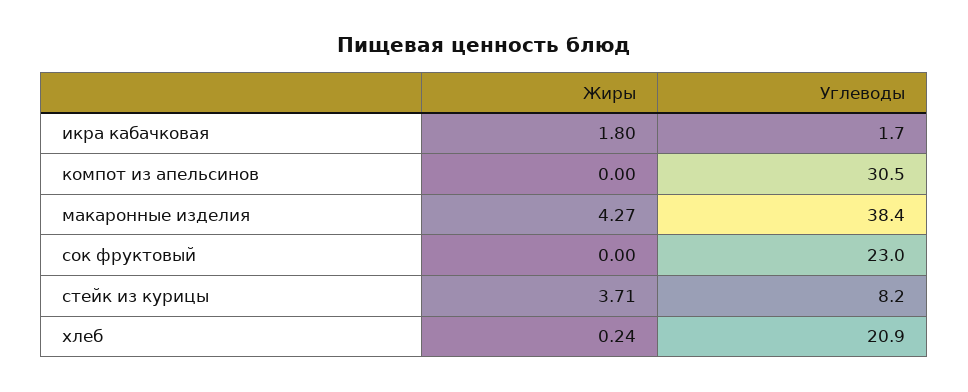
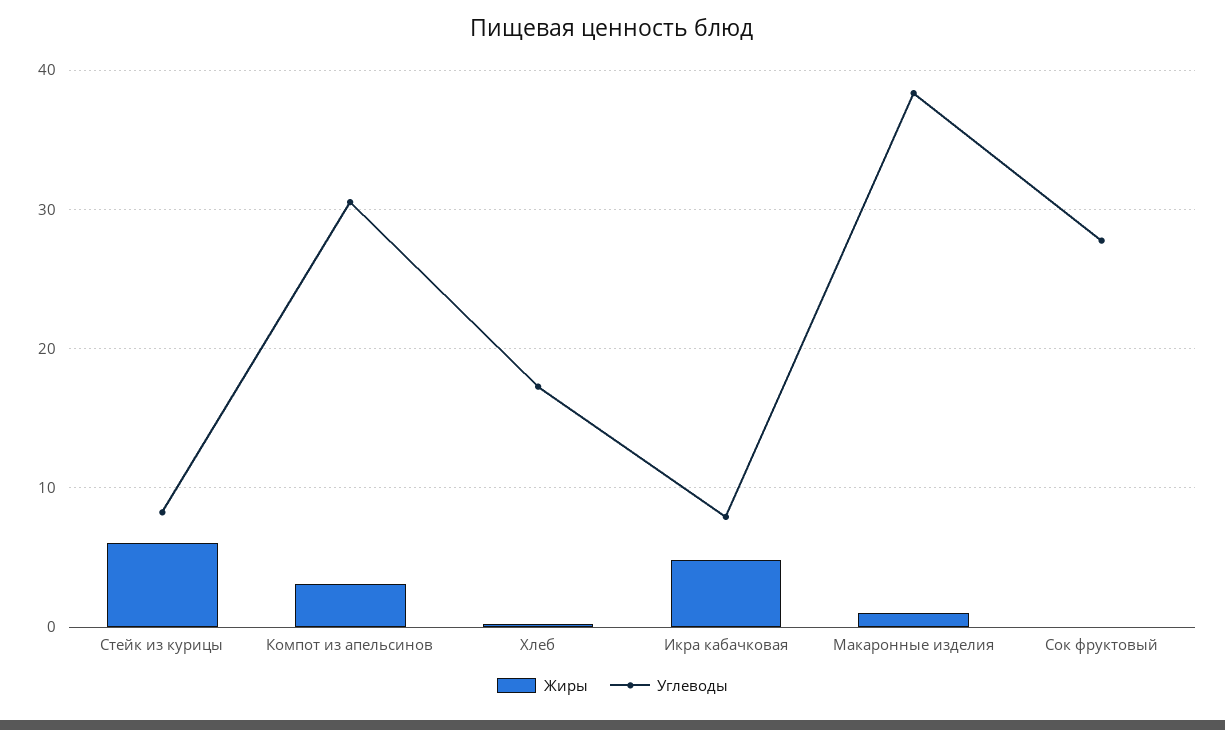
  {
    "Жиры": {
-     "икра кабачковая": 1.8,
+     "икра кабачковая": 5,
-     "компот из апельсинов": 0,
+     "компот из апельсинов": 3,
-     "макаронные изделия": 4.27,
+     "макаронные изделия": 1,
      "сок фруктовый": 0,
-     "стейк из курицы": 3.71,
+     "стейк из курицы": 6,
      "хлеб": 0.24
    },
    "Углеводы": {
-     "икра кабачковая": 1.7,
+     "икра кабачковая": 8,
      "компот из апельсинов": 30.5,
      "макаронные изделия": 38.4,
-     "сок фруктовый": 23,
+     "сок фруктовый": 28,
      "стейк из курицы": 8.2,
-     "хлеб": 20.9
+     "хлеб": 17
    }
  }

